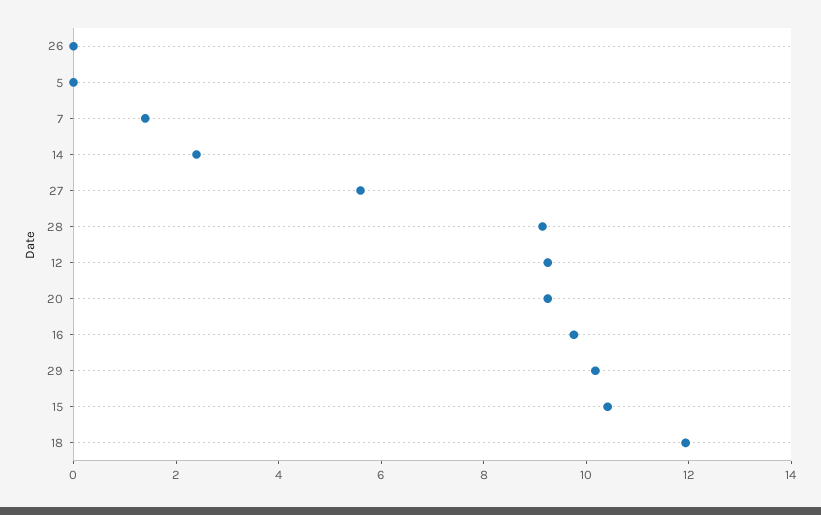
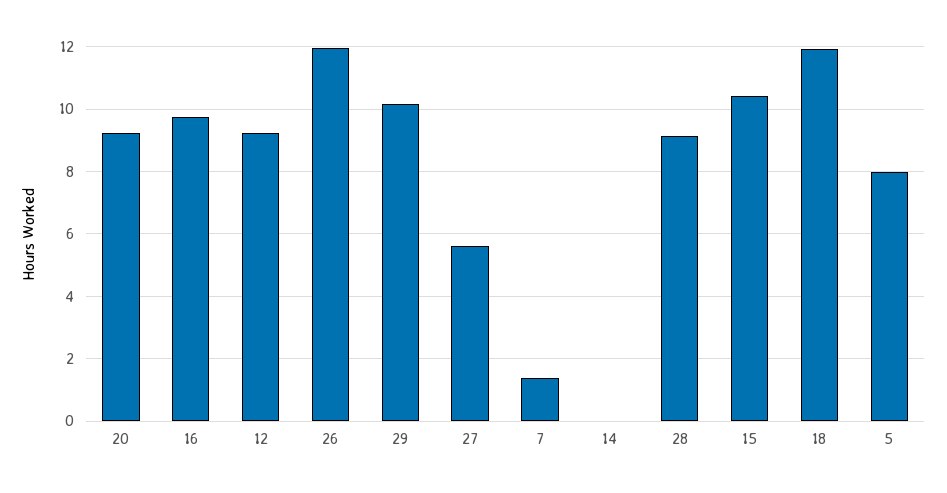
  {
-   "26": 0,
+   "26": 12,
-   "5": 0,
+   "5": 8,
    "7": 1.4,
-   "14": 2.5,
+   "14": 0,
    "27": 5.6,
    "28": 9.2,
    "12": 9.2,
    "20": 9.2,
    "16": 9.8,
    "29": 10.2,
    "15": 10.4,
    "18": 12
  }

